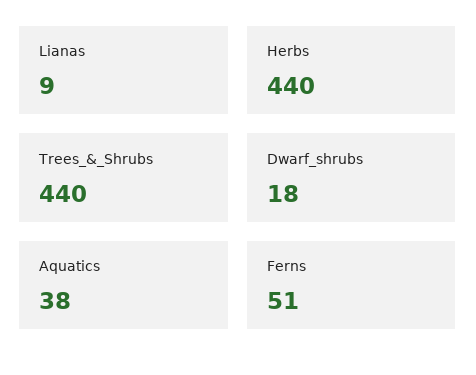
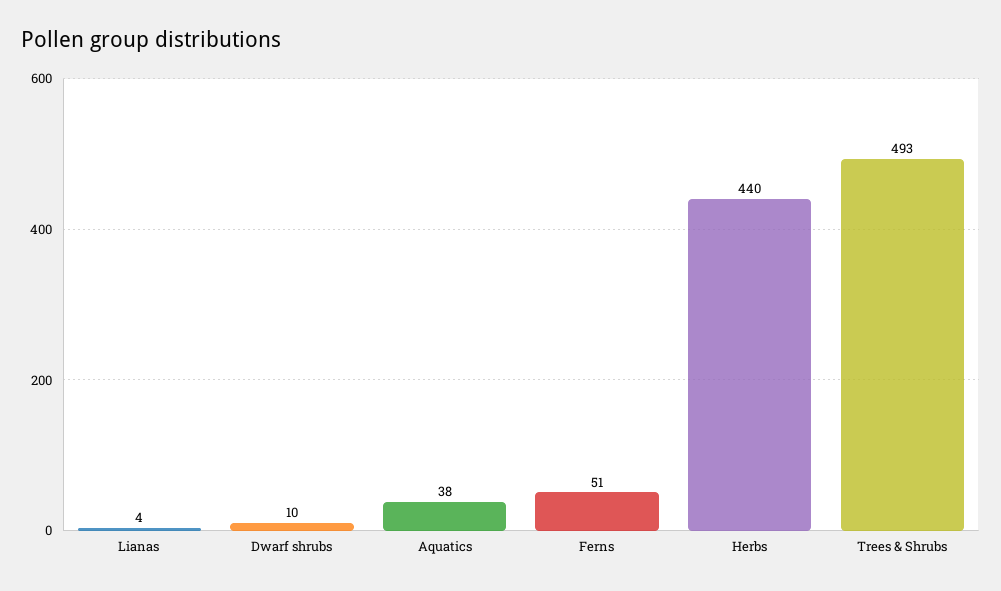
  {
-   "Lianas": 9,
+   "Lianas": 4,
    "Herbs": 440,
-   "Trees_&_Shrubs": 440,
+   "Trees_&_Shrubs": 493,
-   "Dwarf_shrubs": 18,
+   "Dwarf_shrubs": 10,
    "Aquatics": 38,
    "Ferns": 51
  }

